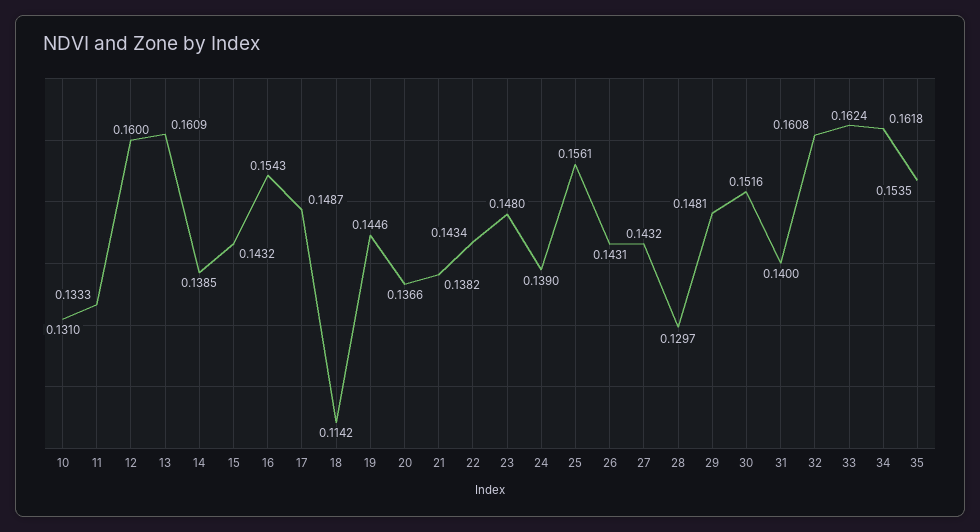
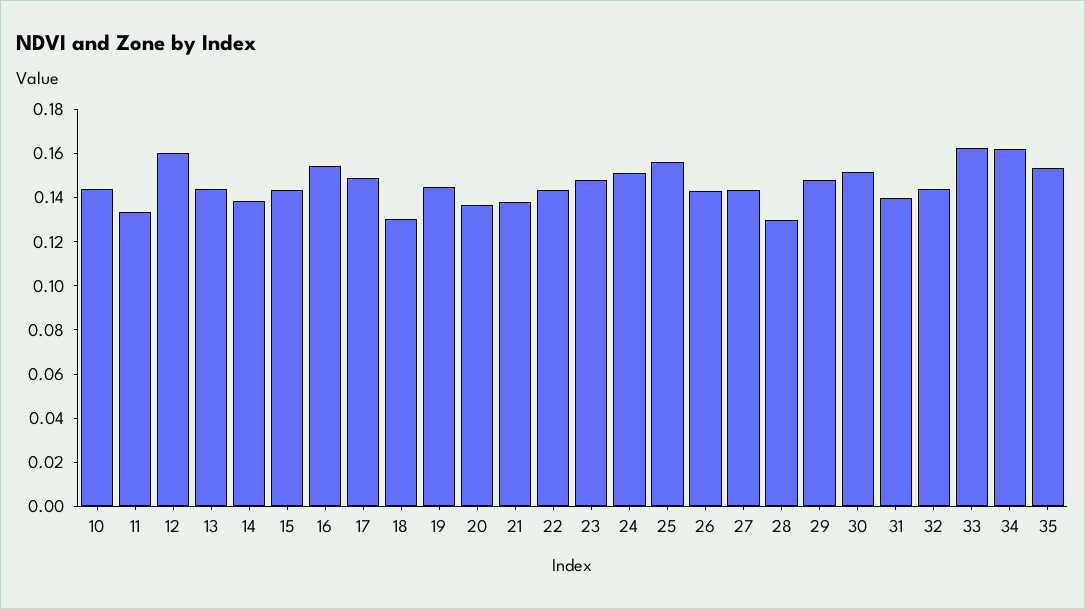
  {
-   "10": 0.131,
+   "10": 0.145,
    "11": 0.1333,
    "12": 0.16,
-   "13": 0.1609,
+   "13": 0.145,
    "14": 0.1385,
    "15": 0.1432,
    "16": 0.1543,
    "17": 0.1487,
-   "18": 0.1142,
+   "18": 0.13,
    "19": 0.1446,
    "20": 0.1366,
    "21": 0.1382,
    "22": 0.1434,
    "23": 0.148,
-   "24": 0.139,
+   "24": 0.15,
    "25": 0.1561,
    "26": 0.1431,
    "27": 0.1432,
    "28": 0.1297,
    "29": 0.1481,
    "30": 0.1516,
    "31": 0.14,
-   "32": 0.1608,
+   "32": 0.145,
    "33": 0.1624,
    "34": 0.1618,
    "35": 0.1535
  }

